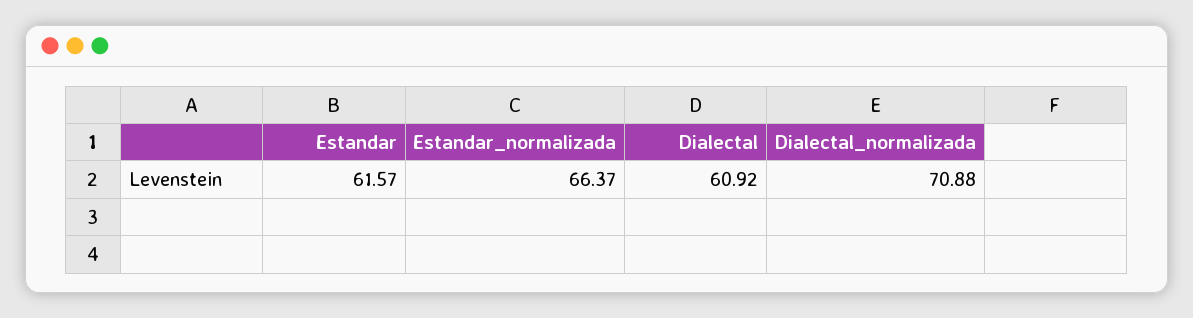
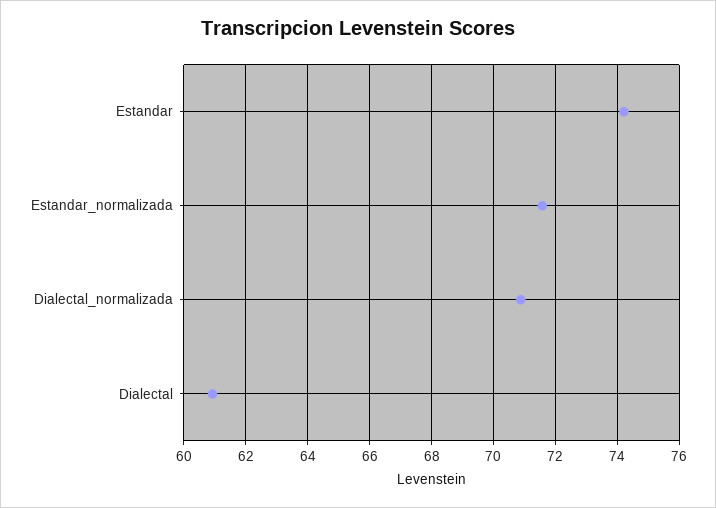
  {
-   "Estandar": 61.57,
+   "Estandar": 74.2,
-   "Estandar_normalizada": 66.37,
+   "Estandar_normalizada": 71.6,
    "Dialectal": 60.92,
    "Dialectal_normalizada": 70.88
  }

